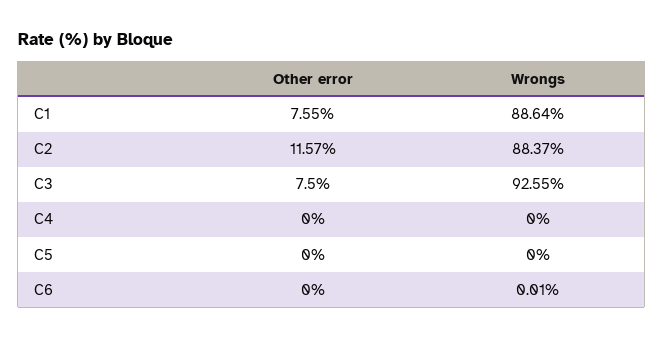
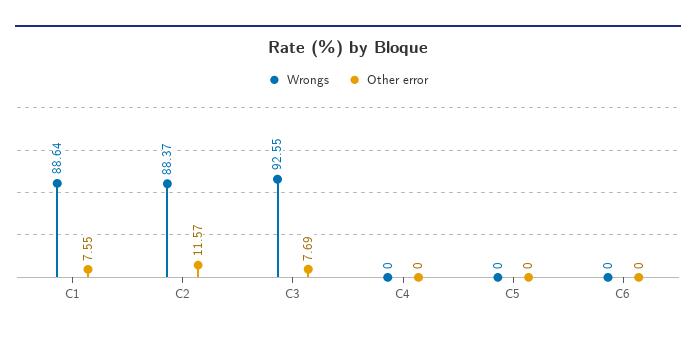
  {
    "Other error": {
      "C1": 7.55,
      "C2": 11.57,
-     "C3": 7.5,
+     "C3": 7.69,
      "C4": 0,
      "C5": 0,
      "C6": 0
    },
    "Wrongs": {
      "C1": 88.64,
      "C2": 88.37,
      "C3": 92.55,
      "C4": 0,
      "C5": 0,
-     "C6": 0.01
+     "C6": 0
    }
  }

